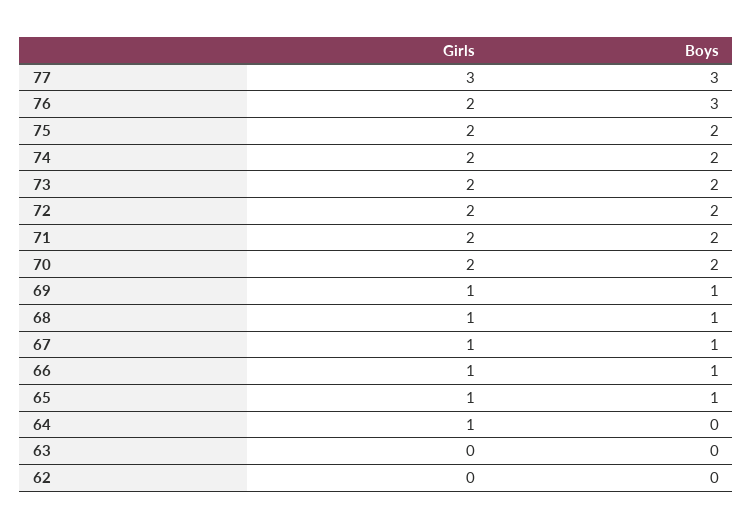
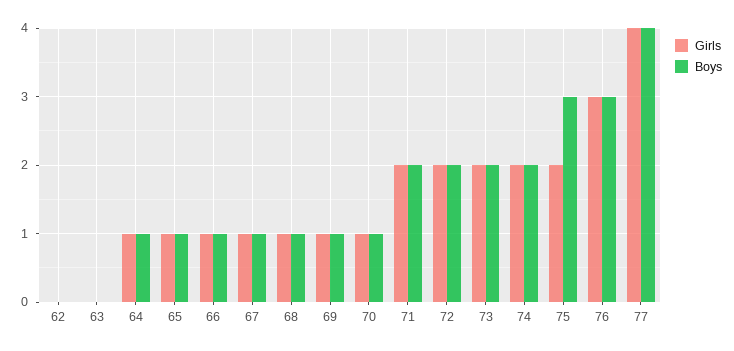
  {
    "Girls": {
-     "77": 3,
+     "77": 4,
-     "76": 2,
+     "76": 3,
      "75": 2,
      "74": 2,
      "73": 2,
      "72": 2,
      "71": 2,
-     "70": 2,
+     "70": 1,
      "69": 1,
      "68": 1,
      "67": 1,
      "66": 1,
      "65": 1,
      "64": 1,
      "63": 0,
      "62": 0
    },
    "Boys": {
-     "77": 3,
+     "77": 4,
      "76": 3,
-     "75": 2,
+     "75": 3,
      "74": 2,
      "73": 2,
      "72": 2,
      "71": 2,
-     "70": 2,
+     "70": 1,
      "69": 1,
      "68": 1,
      "67": 1,
      "66": 1,
      "65": 1,
-     "64": 0,
+     "64": 1,
      "63": 0,
      "62": 0
    }
  }

